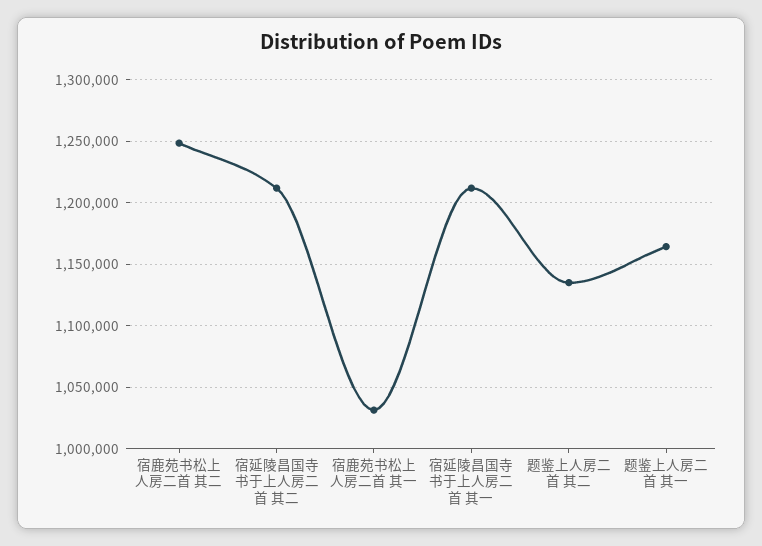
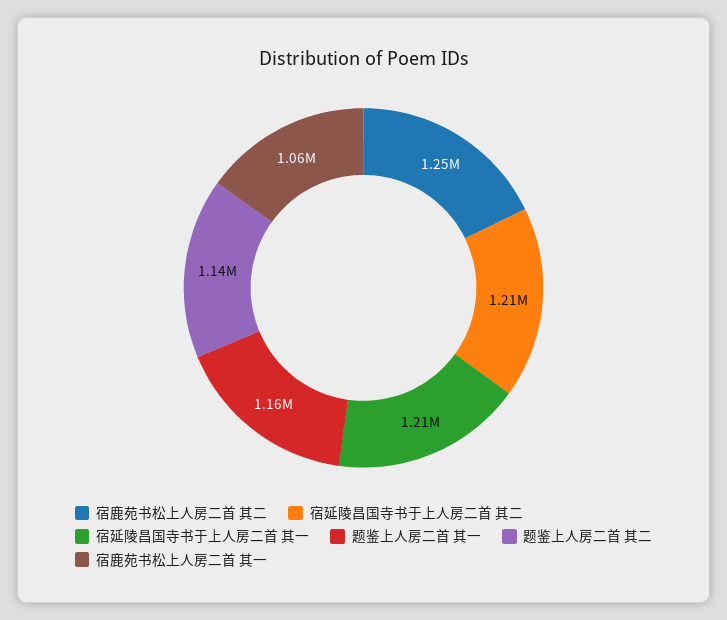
  {
    "宿鹿苑书松上人房二首 其二": 1250000,
    "宿延陵昌国寺书于上人房二首 其二": 1210000,
-   "宿鹿苑书松上人房二首 其一": 1030000,
+   "宿鹿苑书松上人房二首 其一": 1060000,
    "宿延陵昌国寺书于上人房二首 其一": 1210000,
    "题鉴上人房二首 其二": 1140000,
    "题鉴上人房二首 其一": 1160000
  }

